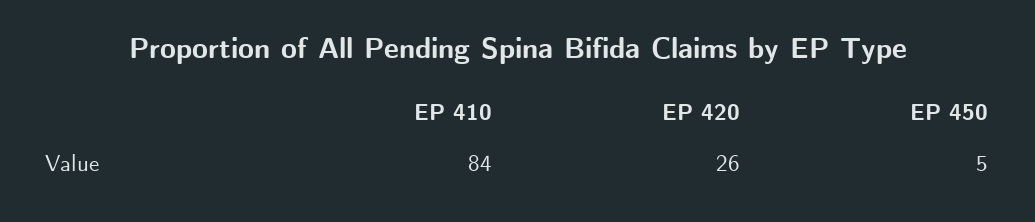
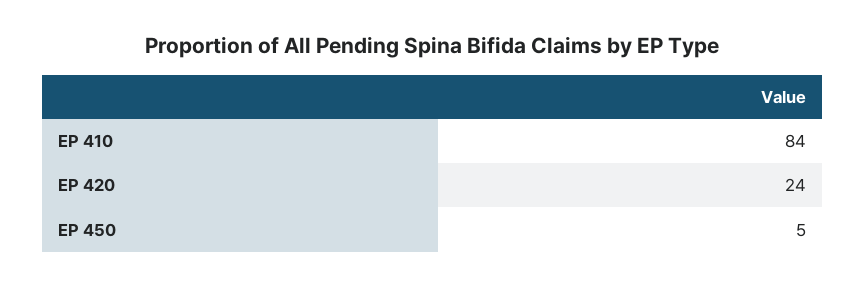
  {
    "EP 410": 84,
-   "EP 420": 26,
+   "EP 420": 24,
    "EP 450": 5
  }

